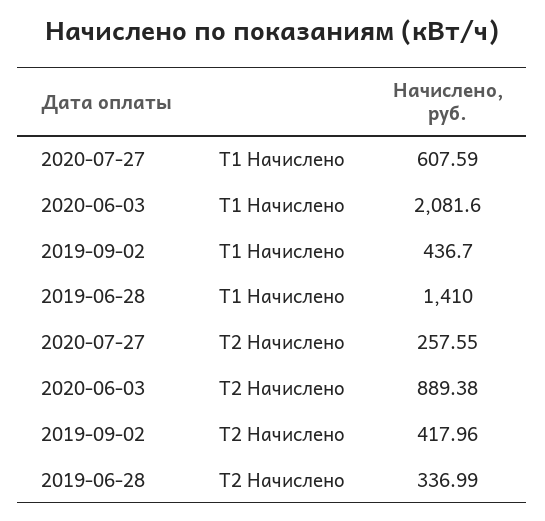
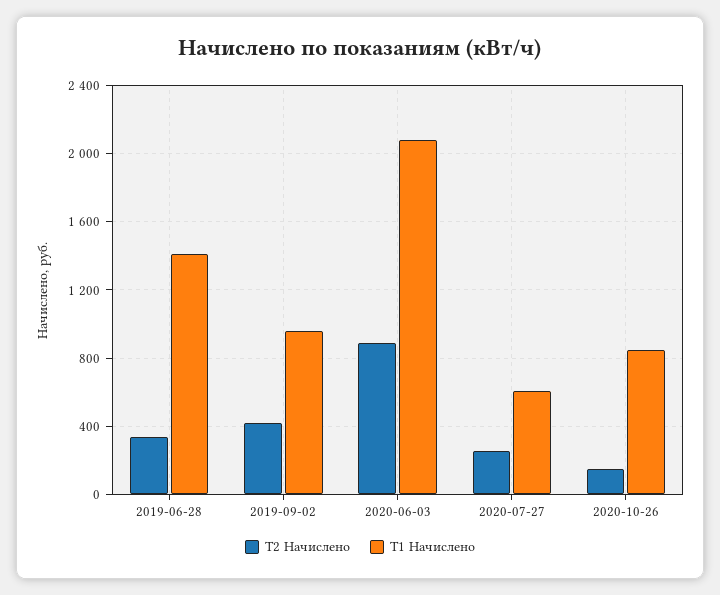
  {
    "T1 Начислено": {
      "2020-07-27": 607.59,
      "2020-06-03": 2081.6,
-     "2019-09-02": 436.7,
+     "2019-09-02": 950,
-     "2019-06-28": 1410
+     "2019-06-28": 1410,
+     "2020-10-26": 850
    },
    "T2 Начислено": {
      "2020-07-27": 257.55,
      "2020-06-03": 889.38,
      "2019-09-02": 417.96,
-     "2019-06-28": 336.99
+     "2019-06-28": 336.99,
+     "2020-10-26": 150
    }
  }

